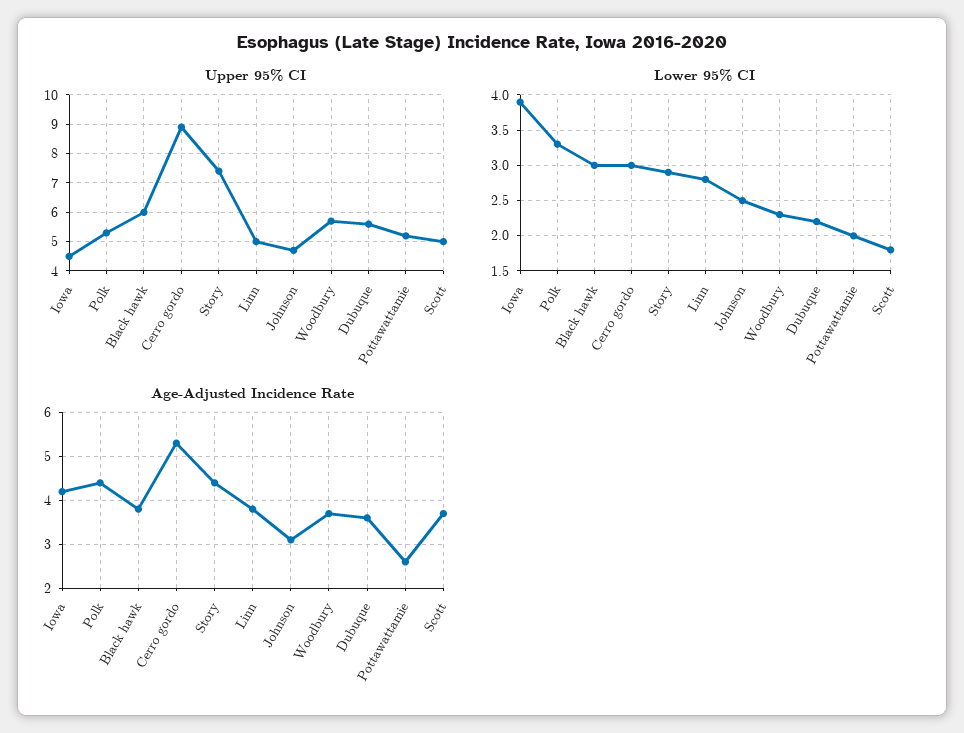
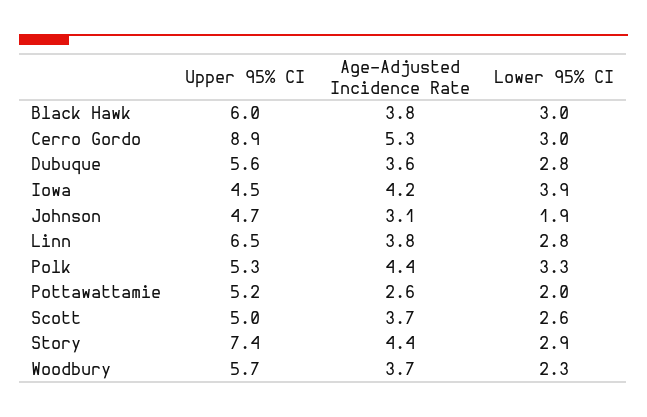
  {
    "Upper 95% CI": {
      "Iowa": 4.5,
      "Polk": 5.3,
      "Black hawk": 6,
      "Cerro gordo": 8.9,
      "Story": 7.4,
-     "Linn": 5,
+     "Linn": 6.5,
      "Johnson": 4.7,
      "Woodbury": 5.7,
      "Dubuque": 5.6,
      "Pottawattamie": 5.2,
      "Scott": 5
    },
    "Lower 95% CI": {
      "Iowa": 3.9,
      "Polk": 3.3,
      "Black hawk": 3,
      "Cerro gordo": 3,
      "Story": 2.9,
      "Linn": 2.8,
-     "Johnson": 2.5,
+     "Johnson": 1.9,
      "Woodbury": 2.3,
-     "Dubuque": 2.2,
+     "Dubuque": 2.8,
      "Pottawattamie": 2,
-     "Scott": 1.8
+     "Scott": 2.6
    },
    "Age-Adjusted Incidence Rate": {
      "Iowa": 4.2,
      "Polk": 4.4,
      "Black hawk": 3.8,
      "Cerro gordo": 5.3,
      "Story": 4.4,
      "Linn": 3.8,
      "Johnson": 3.1,
      "Woodbury": 3.7,
      "Dubuque": 3.6,
      "Pottawattamie": 2.6,
      "Scott": 3.7
    }
  }

